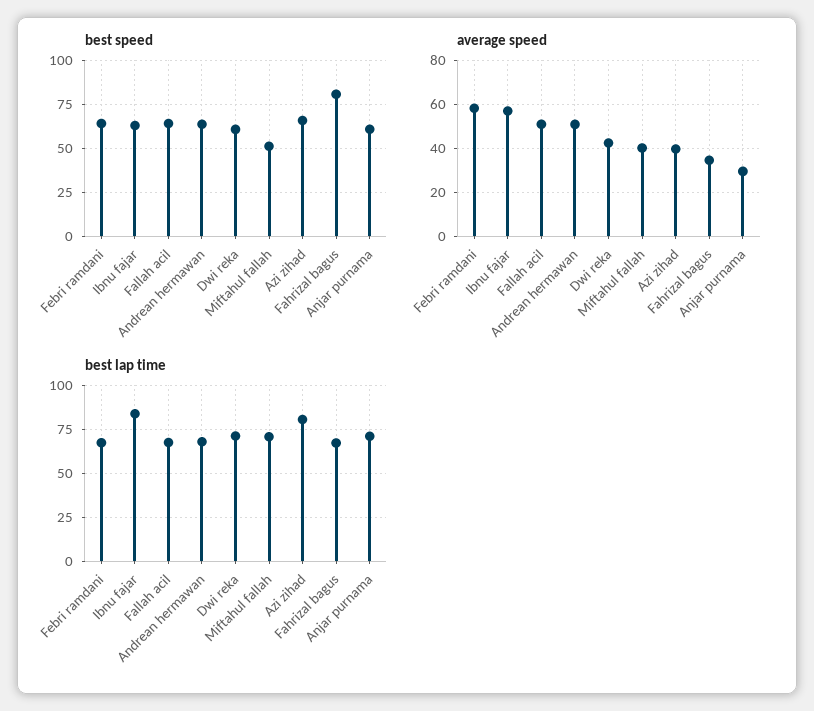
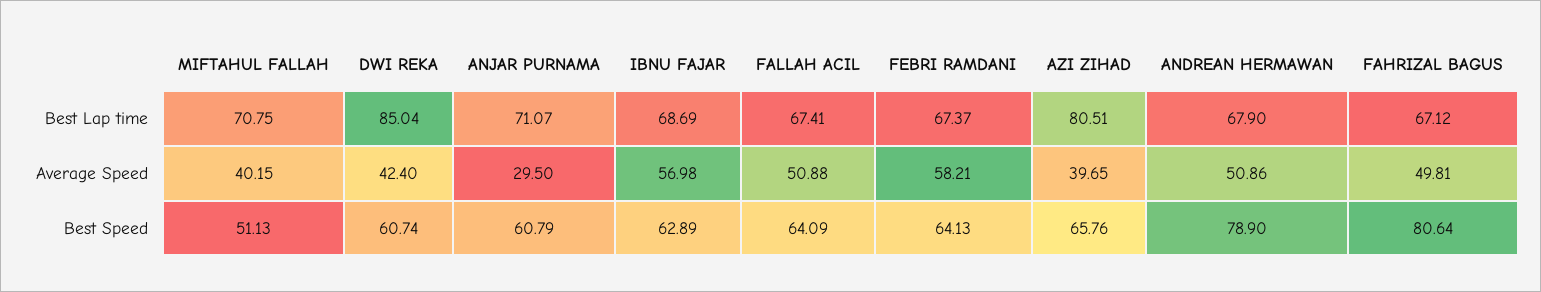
  {
    "best speed": {
      "Febri ramdani": 64.13,
      "Ibnu fajar": 62.89,
      "Fallah acil": 64.09,
-     "Andrean hermawan": 65,
+     "Andrean hermawan": 78.9,
      "Dwi reka": 60.74,
      "Miftahul fallah": 51.13,
      "Azi zihad": 65.76,
      "Fahrizal bagus": 80.64,
      "Anjar purnama": 60.79
    },
    "average speed": {
      "Febri ramdani": 58.21,
      "Ibnu fajar": 56.98,
      "Fallah acil": 50.88,
      "Andrean hermawan": 50.86,
      "Dwi reka": 42.4,
      "Miftahul fallah": 40.15,
      "Azi zihad": 39.65,
-     "Fahrizal bagus": 35,
+     "Fahrizal bagus": 49.81,
      "Anjar purnama": 29.5
    },
    "best lap time": {
      "Febri ramdani": 67.37,
-     "Ibnu fajar": 85,
+     "Ibnu fajar": 68.69,
      "Fallah acil": 67.41,
      "Andrean hermawan": 67.9,
-     "Dwi reka": 70,
+     "Dwi reka": 85.04,
      "Miftahul fallah": 70.75,
      "Azi zihad": 80.51,
      "Fahrizal bagus": 67.12,
      "Anjar purnama": 71.07
    }
  }

